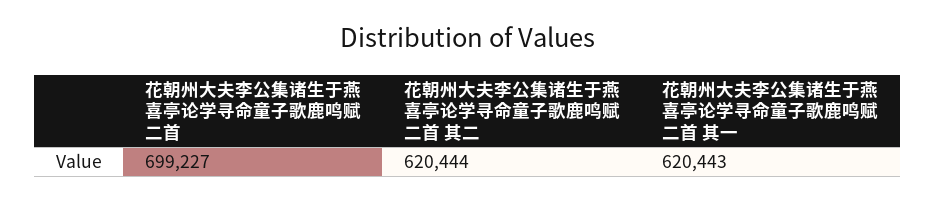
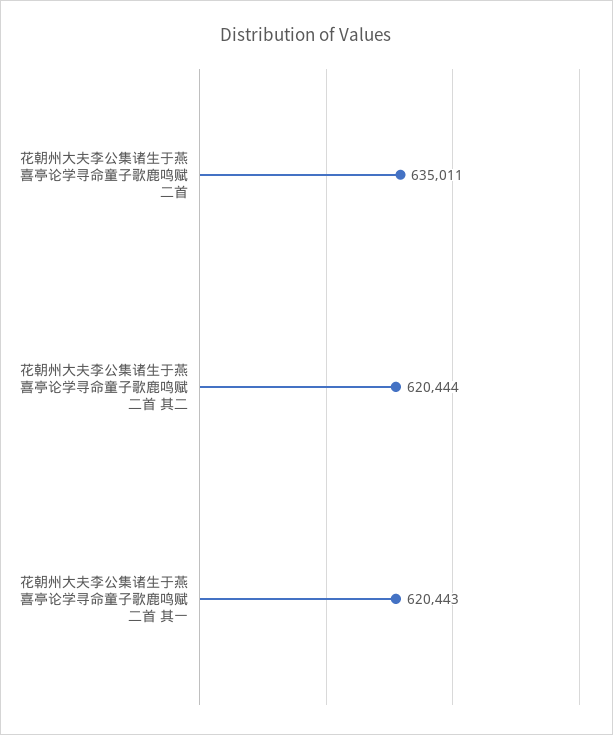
  {
-   "花朝州大夫李公集诸生于燕喜亭论学寻命童子歌鹿鸣赋二首": 699227,
+   "花朝州大夫李公集诸生于燕喜亭论学寻命童子歌鹿鸣赋二首": 635011,
    "花朝州大夫李公集诸生于燕喜亭论学寻命童子歌鹿鸣赋二首 其二": 620444,
    "花朝州大夫李公集诸生于燕喜亭论学寻命童子歌鹿鸣赋二首 其一": 620443
  }

